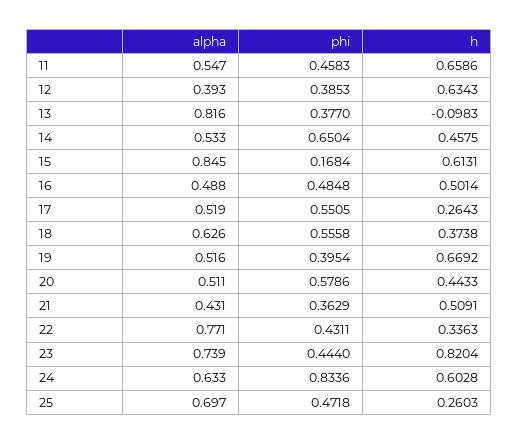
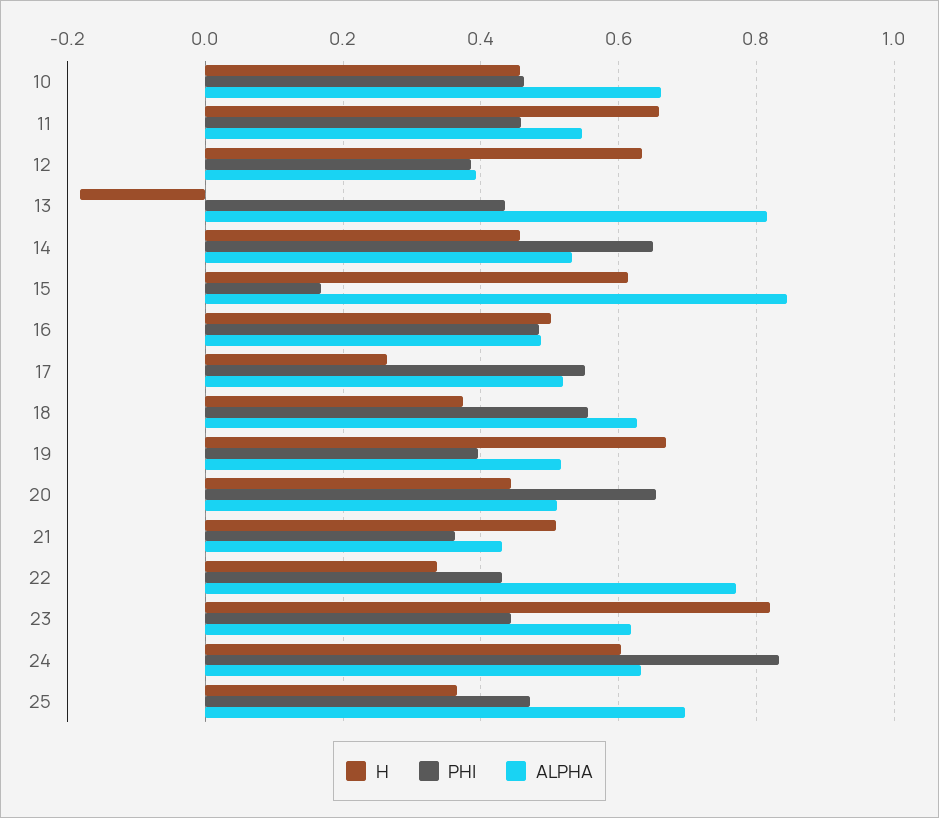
  {
    "alpha": {
      "11": 0.547,
      "12": 0.393,
      "13": 0.816,
      "14": 0.533,
      "15": 0.845,
      "16": 0.488,
      "17": 0.519,
      "18": 0.626,
      "19": 0.516,
      "20": 0.511,
      "21": 0.431,
      "22": 0.771,
-     "23": 0.739,
+     "23": 0.62,
      "24": 0.633,
-     "25": 0.697
+     "25": 0.697,
+     "10": 0.66
    },
    "phi": {
      "11": 0.4583,
      "12": 0.3853,
-     "13": 0.377,
+     "13": 0.44,
      "14": 0.6504,
      "15": 0.1684,
      "16": 0.4848,
      "17": 0.5505,
      "18": 0.5558,
      "19": 0.3954,
-     "20": 0.5786,
+     "20": 0.66,
      "21": 0.3629,
      "22": 0.4311,
      "23": 0.444,
      "24": 0.8336,
-     "25": 0.4718
+     "25": 0.4718,
+     "10": 0.46
    },
    "h": {
      "11": 0.6586,
      "12": 0.6343,
-     "13": -0.0983,
+     "13": -0.18,
      "14": 0.4575,
      "15": 0.6131,
      "16": 0.5014,
      "17": 0.2643,
      "18": 0.3738,
      "19": 0.6692,
      "20": 0.4433,
      "21": 0.5091,
      "22": 0.3363,
      "23": 0.8204,
      "24": 0.6028,
-     "25": 0.2603
+     "25": 0.36,
+     "10": 0.46
    }
  }

